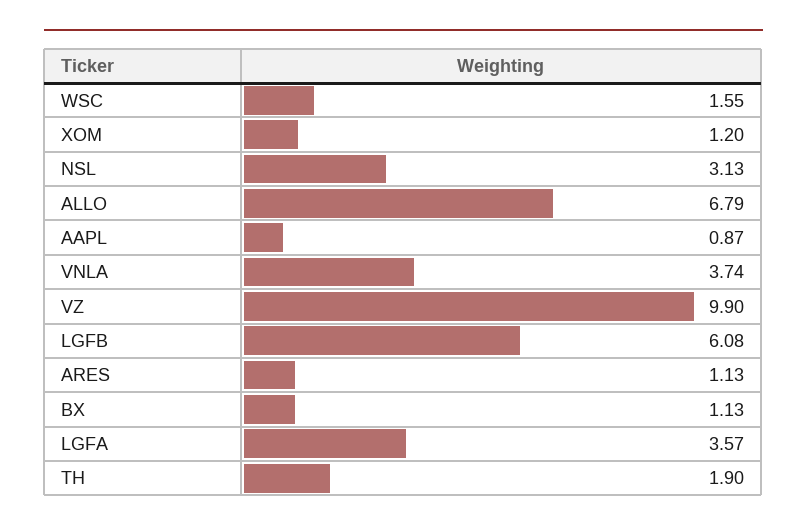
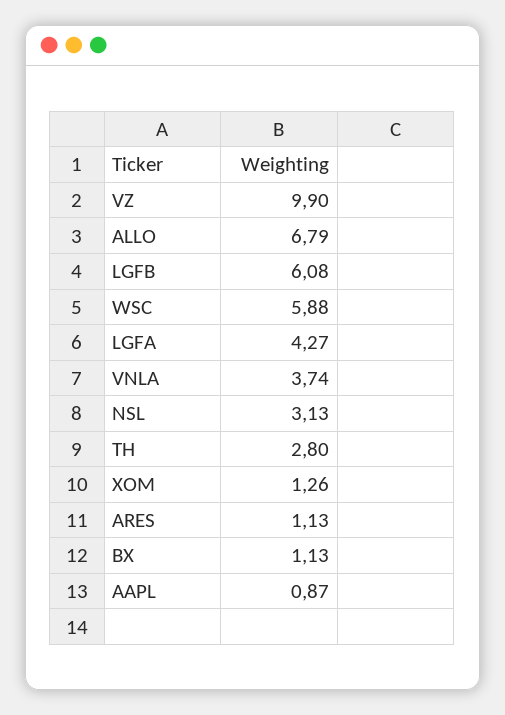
  {
-   "WSC": 1.55,
+   "WSC": 5.88,
-   "XOM": 1.2,
+   "XOM": 1.26,
    "NSL": 3.13,
    "ALLO": 6.79,
    "AAPL": 0.87,
    "VNLA": 3.74,
    "VZ": 9.9,
    "LGFB": 6.08,
    "ARES": 1.13,
    "BX": 1.13,
-   "LGFA": 3.57,
+   "LGFA": 4.27,
-   "TH": 1.9
+   "TH": 2.8
  }

